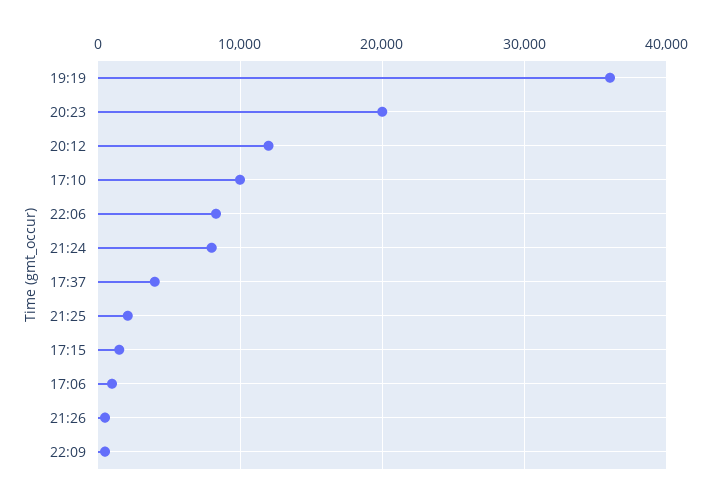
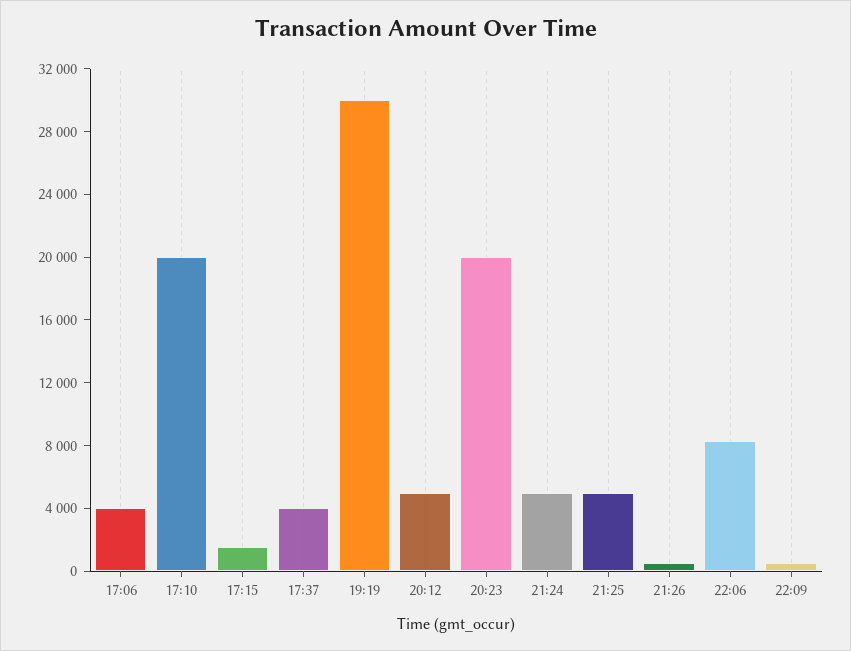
  {
-   "19:19": 36000,
+   "19:19": 30000,
    "20:23": 20000,
-   "20:12": 12000,
+   "20:12": 5000,
-   "17:10": 10000,
+   "17:10": 20000,
    "22:06": 8000,
-   "21:24": 8000,
+   "21:24": 5000,
    "17:37": 4000,
-   "21:25": 2000,
+   "21:25": 5000,
    "17:15": 2000,
-   "17:06": 1000,
+   "17:06": 4000,
    "21:26": 1000,
    "22:09": 1000
  }

